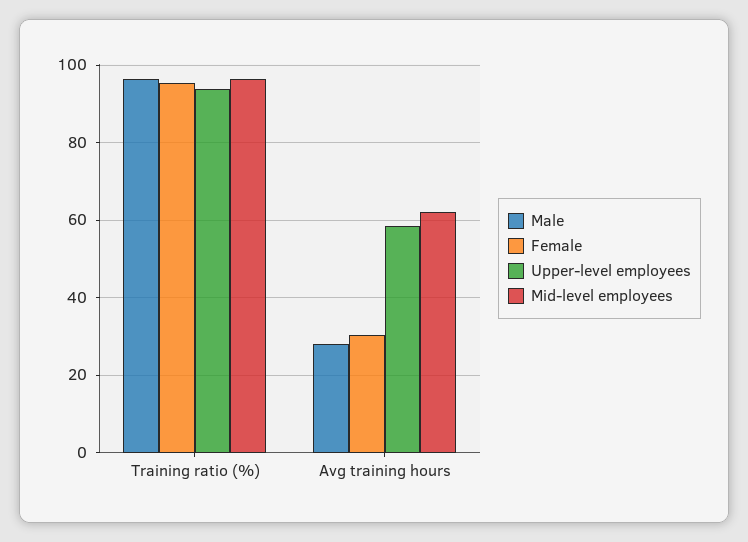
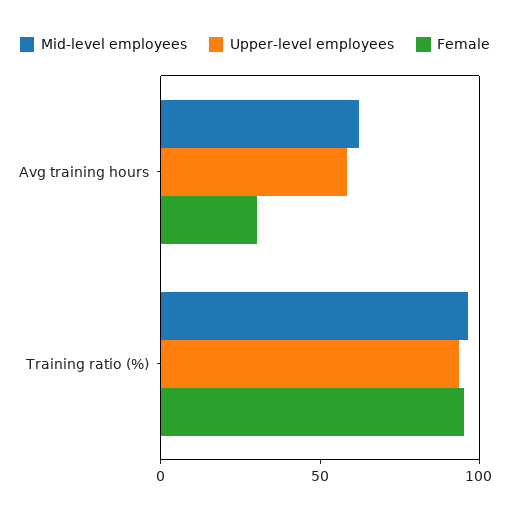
  {
-   "Male": {
-     "Training ratio (%)": 96,
-     "Avg training hours": 28
-   },
    "Female": {
      "Training ratio (%)": 96,
      "Avg training hours": 30
    },
    "Upper-level employees": {
      "Training ratio (%)": 94,
      "Avg training hours": 58
    },
    "Mid-level employees": {
      "Training ratio (%)": 96,
      "Avg training hours": 62
    }
  }

